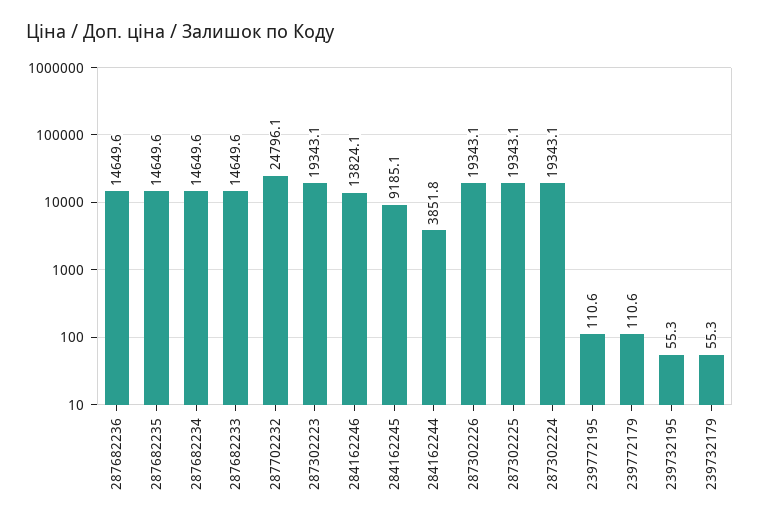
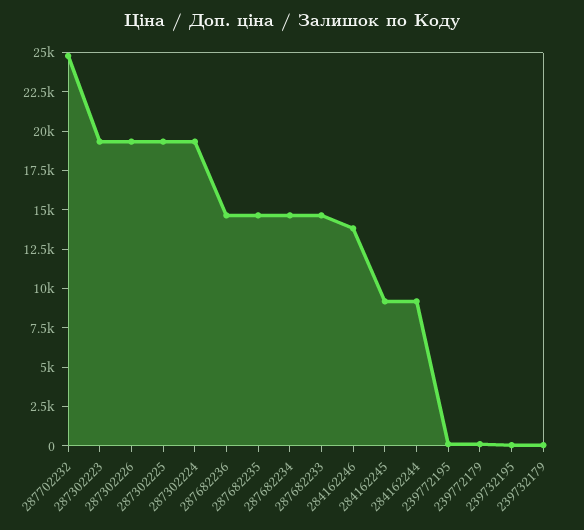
  {
    "287682236": 14649.6,
    "287682235": 14649.6,
    "287682234": 14649.6,
    "287682233": 14649.6,
    "287702232": 24796.1,
    "287302223": 19343.1,
    "284162246": 13824.1,
    "284162245": 9185.1,
-   "284162244": 3851.8,
+   "284162244": 10000,
    "287302226": 19343.1,
    "287302225": 19343.1,
    "287302224": 19343.1,
    "239772195": 110.6,
    "239772179": 110.6,
    "239732195": 55.3,
    "239732179": 55.3
  }

